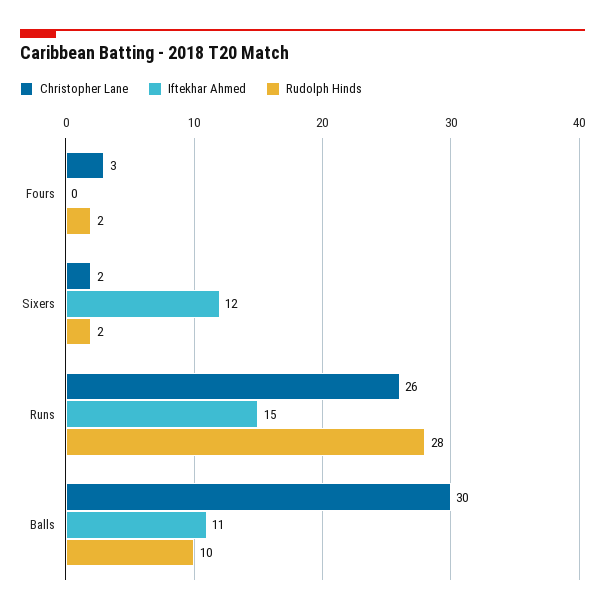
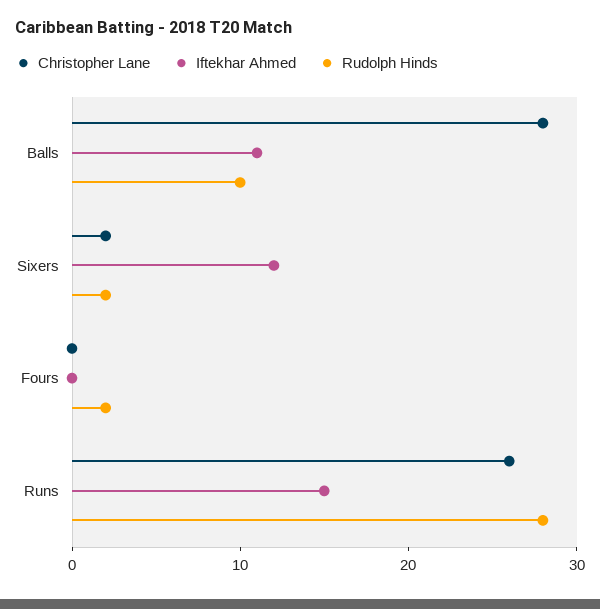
  {
    "Christopher Lane": {
-     "Fours": 3,
+     "Fours": 0,
      "Sixers": 2,
      "Runs": 26,
-     "Balls": 30
+     "Balls": 28
    },
    "Iftekhar Ahmed": {
      "Fours": 0,
      "Sixers": 12,
      "Runs": 15,
      "Balls": 11
    },
    "Rudolph Hinds": {
      "Fours": 2,
      "Sixers": 2,
      "Runs": 28,
      "Balls": 10
    }
  }

